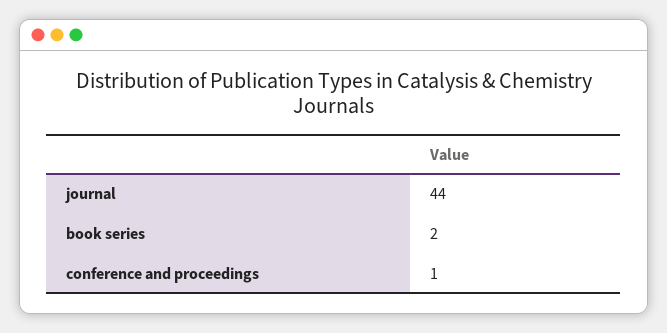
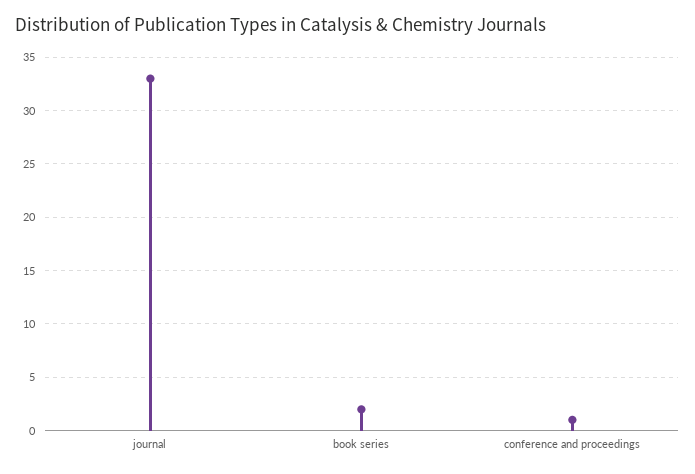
  {
-   "journal": 44,
+   "journal": 33,
    "book series": 2,
    "conference and proceedings": 1
  }

